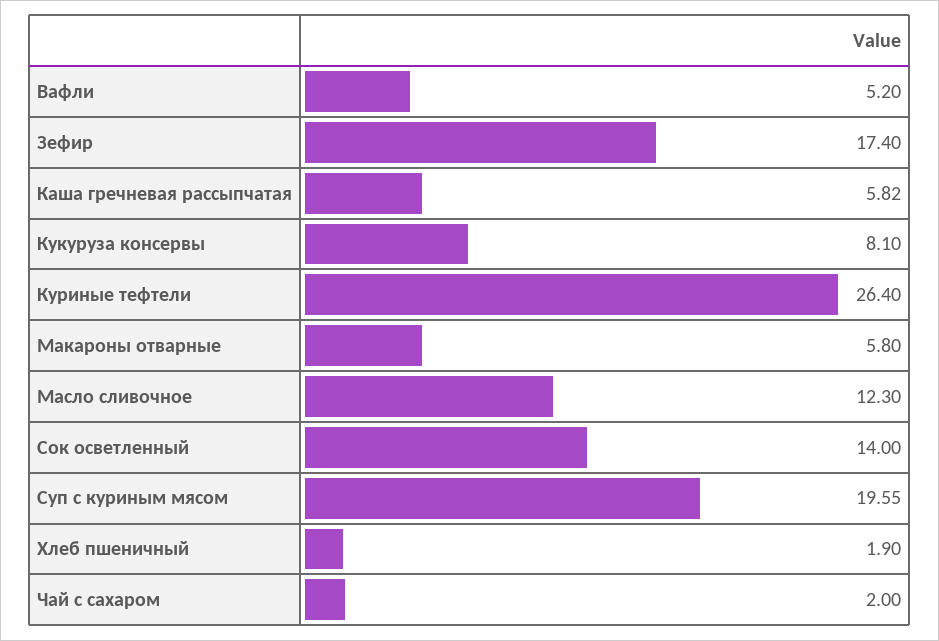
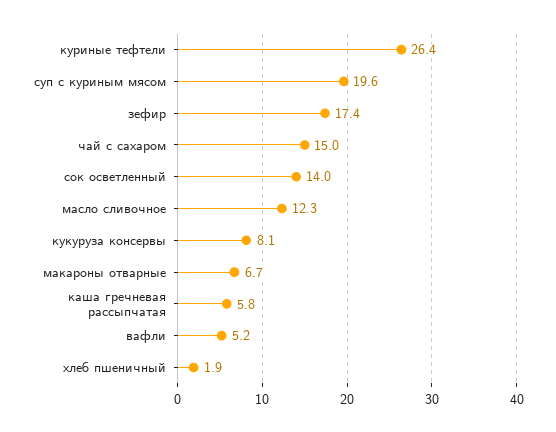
  {
    "Вафли": 5.2,
    "Зефир": 17.4,
    "Каша гречневая рассыпчатая": 5.82,
    "Кукуруза консервы": 8.1,
    "Куриные тефтели": 26.4,
-   "Макароны отварные": 5.8,
+   "Макароны отварные": 6.7,
    "Масло сливочное": 12.3,
    "Сок осветленный": 14,
    "Суп с куриным мясом": 19.55,
    "Хлеб пшеничный": 1.9,
-   "Чай с сахаром": 2
+   "Чай с сахаром": 15
  }

